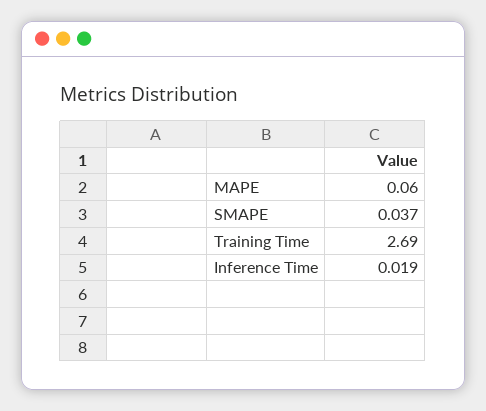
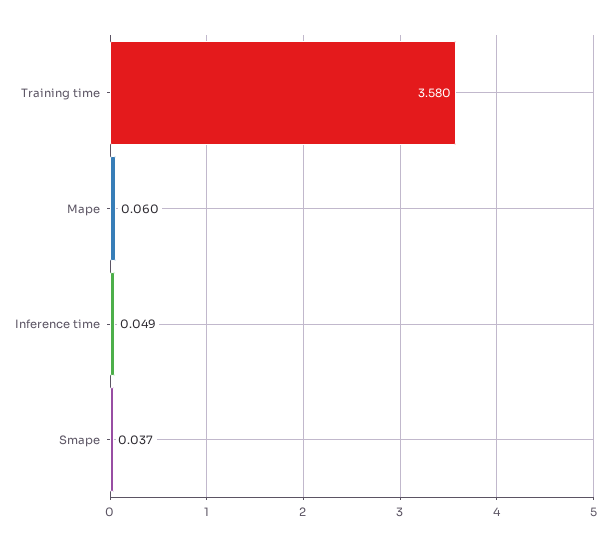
  {
    "MAPE": 0.06,
    "SMAPE": 0.037,
-   "Training Time": 2.69,
+   "Training Time": 3.58,
-   "Inference Time": 0.019
+   "Inference Time": 0.049
  }

